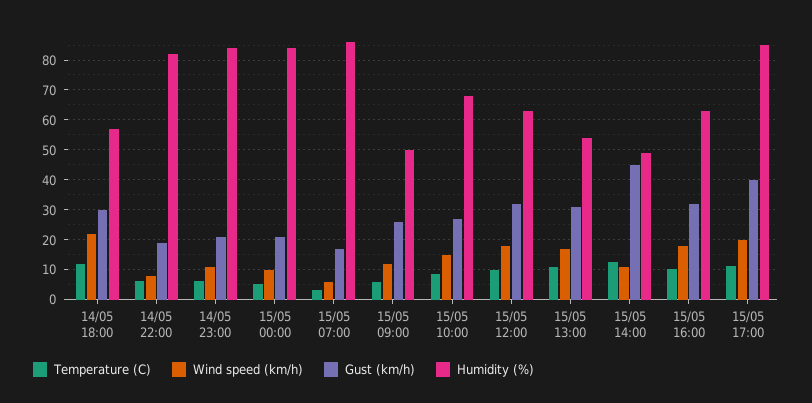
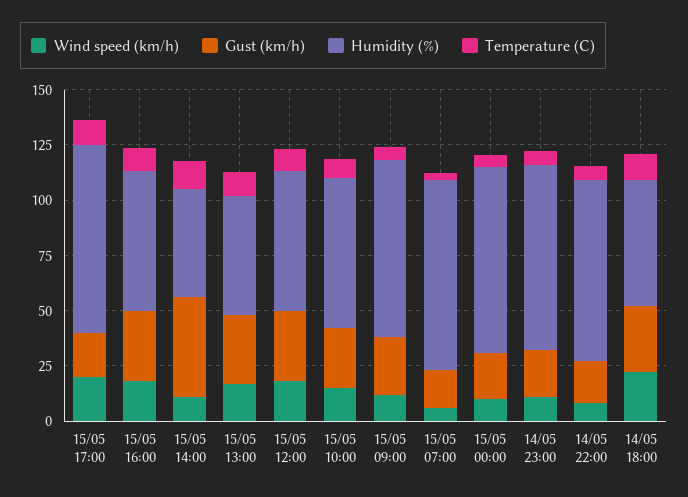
  {
    "Temperature (C)": {
      "14/05 18:00": 12.5,
      "14/05 22:00": 7.5,
      "14/05 23:00": 7.5,
      "15/05 00:00": 5,
      "15/05 07:00": 2.5,
      "15/05 09:00": 5,
      "15/05 10:00": 7.5,
      "15/05 12:00": 10,
      "15/05 13:00": 10,
      "15/05 14:00": 12.5,
      "15/05 16:00": 10,
      "15/05 17:00": 10
    },
    "Wind speed (km/h)": {
      "14/05 18:00": 22.5,
      "14/05 22:00": 7.5,
      "14/05 23:00": 10,
      "15/05 00:00": 10,
      "15/05 07:00": 5,
      "15/05 09:00": 12.5,
      "15/05 10:00": 15,
      "15/05 12:00": 17.5,
      "15/05 13:00": 17.5,
      "15/05 14:00": 10,
      "15/05 16:00": 17.5,
      "15/05 17:00": 20
    },
    "Gust (km/h)": {
      "14/05 18:00": 30,
      "14/05 22:00": 20,
      "14/05 23:00": 20,
      "15/05 00:00": 20,
      "15/05 07:00": 17.5,
      "15/05 09:00": 25,
      "15/05 10:00": 27.5,
      "15/05 12:00": 32.5,
      "15/05 13:00": 30,
      "15/05 14:00": 45,
      "15/05 16:00": 32.5,
-     "15/05 17:00": 40
+     "15/05 17:00": 20
    },
    "Humidity (%)": {
      "14/05 18:00": 57.5,
      "14/05 22:00": 82.5,
      "14/05 23:00": 85,
      "15/05 00:00": 85,
      "15/05 07:00": 85,
-     "15/05 09:00": 50,
+     "15/05 09:00": 80,
      "15/05 10:00": 67.5,
      "15/05 12:00": 62.5,
      "15/05 13:00": 55,
      "15/05 14:00": 50,
      "15/05 16:00": 62.5,
      "15/05 17:00": 85
    }
  }

